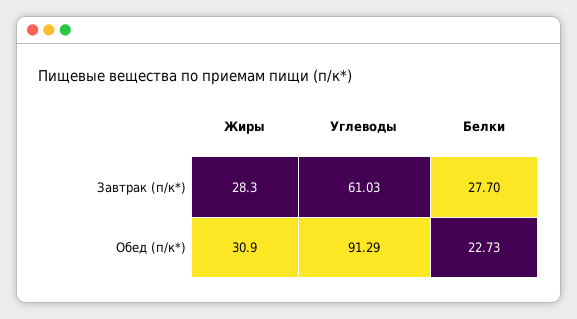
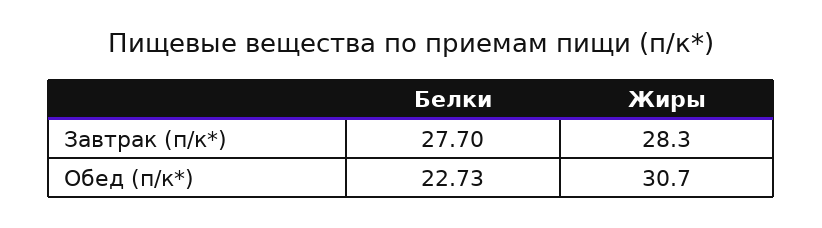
  {
    "Жиры": {
      "Завтрак (п/к*)": 28.3,
-     "Обед (п/к*)": 30.9
+     "Обед (п/к*)": 30.7
    },
-   "Углеводы": {
-     "Завтрак (п/к*)": 61.03,
-     "Обед (п/к*)": 91.29
-   },
    "Белки": {
      "Завтрак (п/к*)": 27.7,
      "Обед (п/к*)": 22.73
    }
  }

